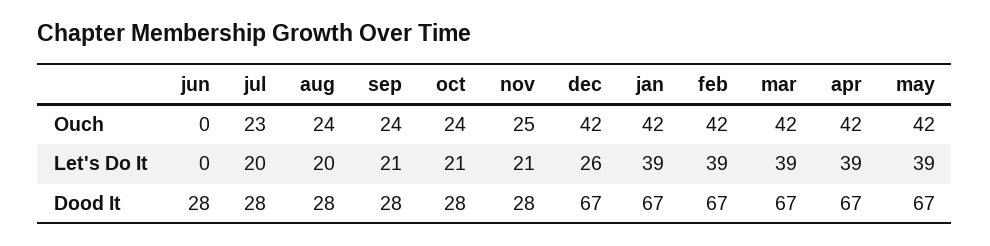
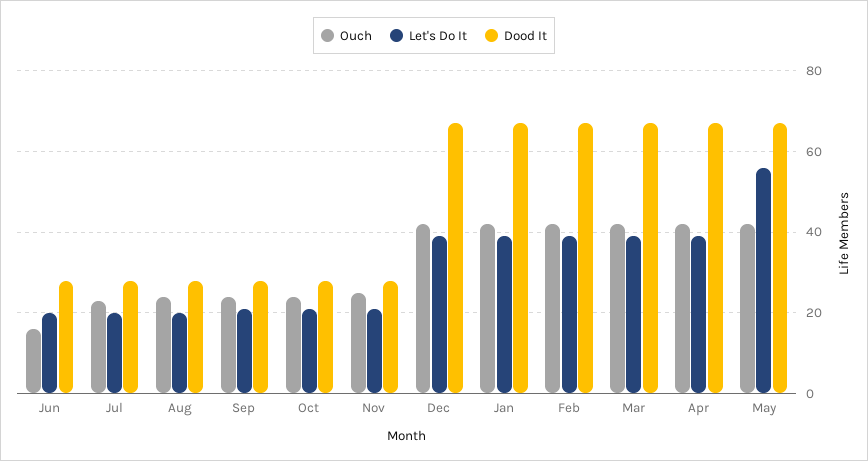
  {
    "Ouch": {
-     "jun": 0,
+     "jun": 15,
      "jul": 23,
      "aug": 24,
      "sep": 24,
      "oct": 24,
      "nov": 25,
      "dec": 42,
      "jan": 42,
      "feb": 42,
      "mar": 42,
      "apr": 42,
      "may": 42
    },
    "Let's Do It": {
-     "jun": 0,
+     "jun": 20,
      "jul": 20,
      "aug": 20,
      "sep": 21,
      "oct": 21,
      "nov": 21,
-     "dec": 26,
+     "dec": 40,
      "jan": 39,
      "feb": 39,
      "mar": 39,
      "apr": 39,
-     "may": 39
+     "may": 55
    },
    "Dood It": {
      "jun": 28,
      "jul": 28,
      "aug": 28,
      "sep": 28,
      "oct": 28,
      "nov": 28,
      "dec": 67,
      "jan": 67,
      "feb": 67,
      "mar": 67,
      "apr": 67,
      "may": 67
    }
  }

